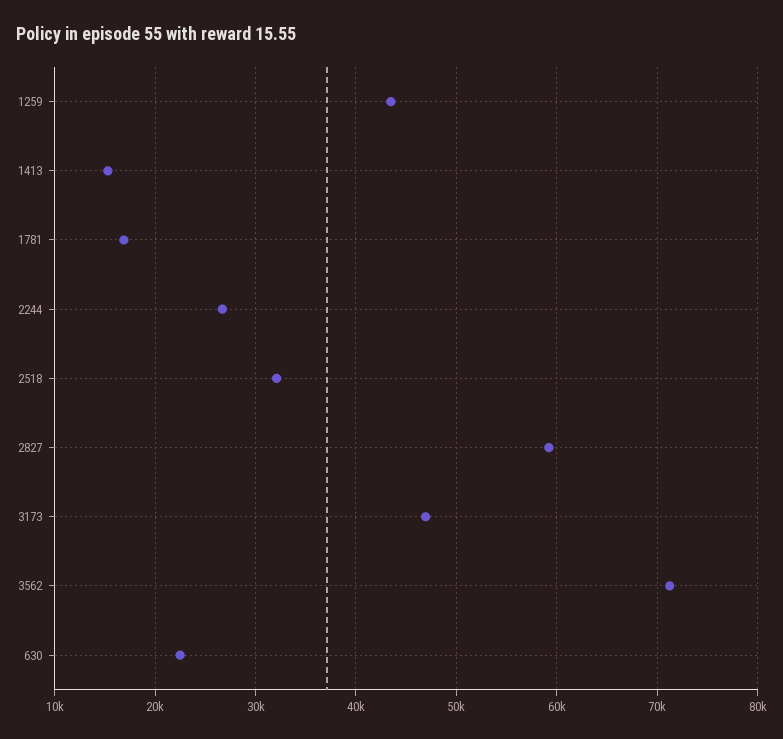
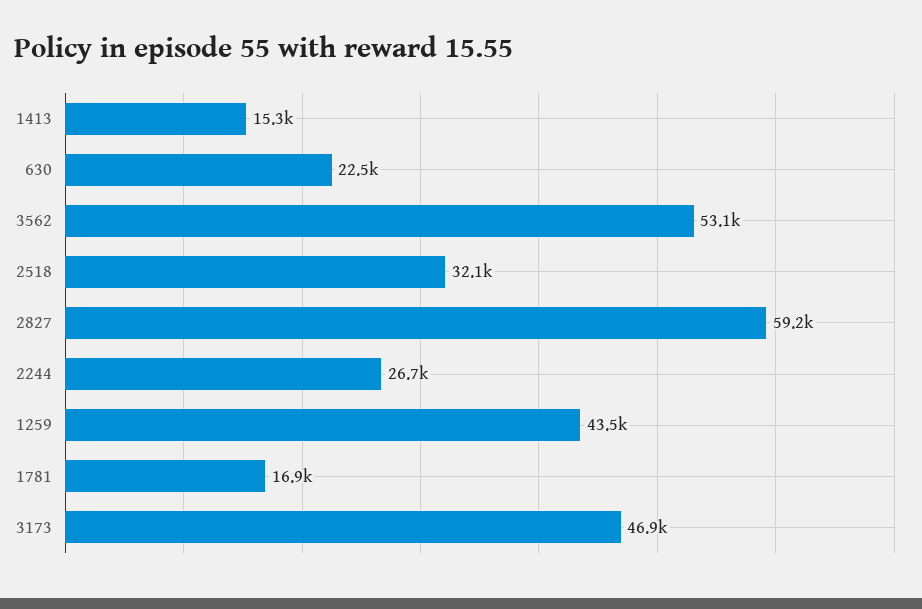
  {
    "1259": 43500,
    "1413": 15300,
    "1781": 16900,
    "2244": 26700,
    "2518": 32100,
    "2827": 59200,
    "3173": 46900,
-   "3562": 71000,
+   "3562": 53100,
    "630": 22500
  }

